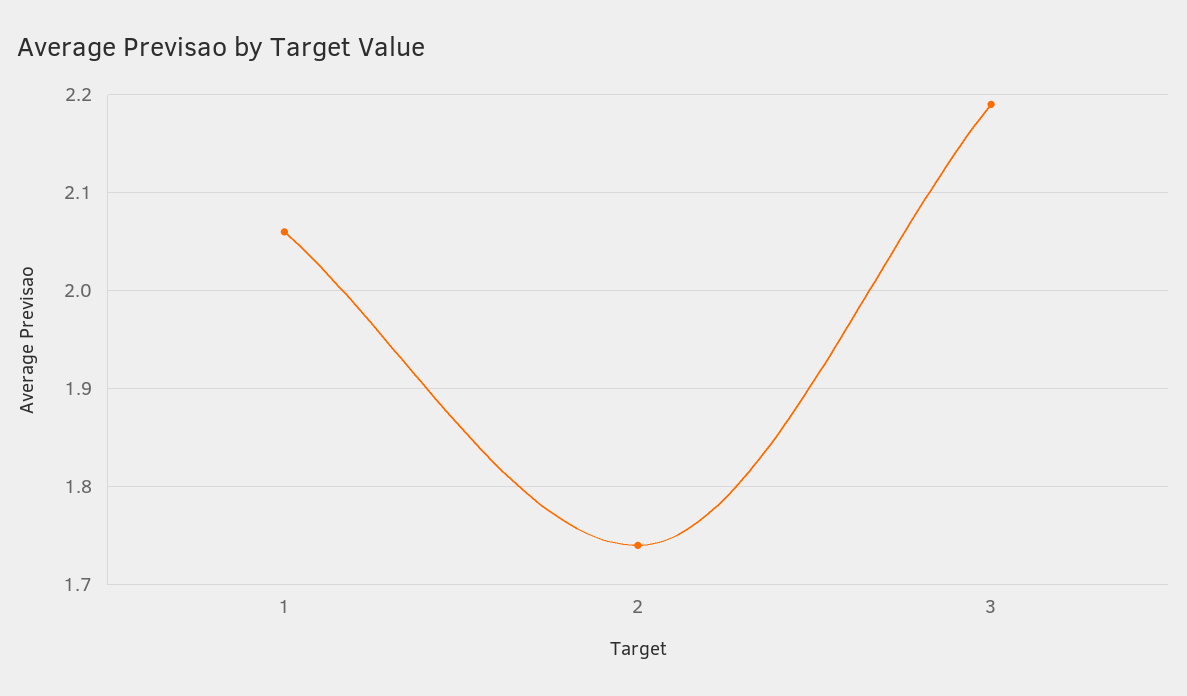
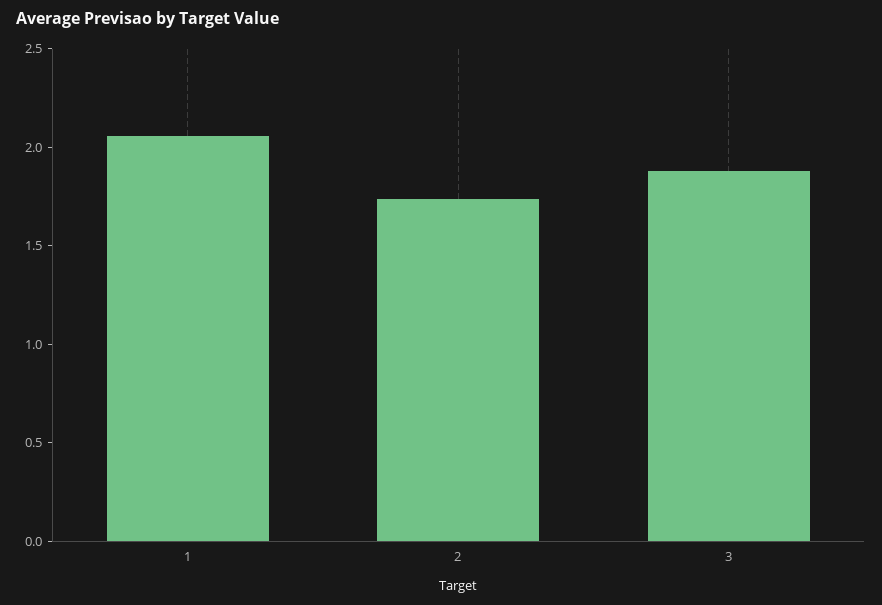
  {
    "1": 2.06,
    "2": 1.74,
-   "3": 2.19
+   "3": 1.9
  }

